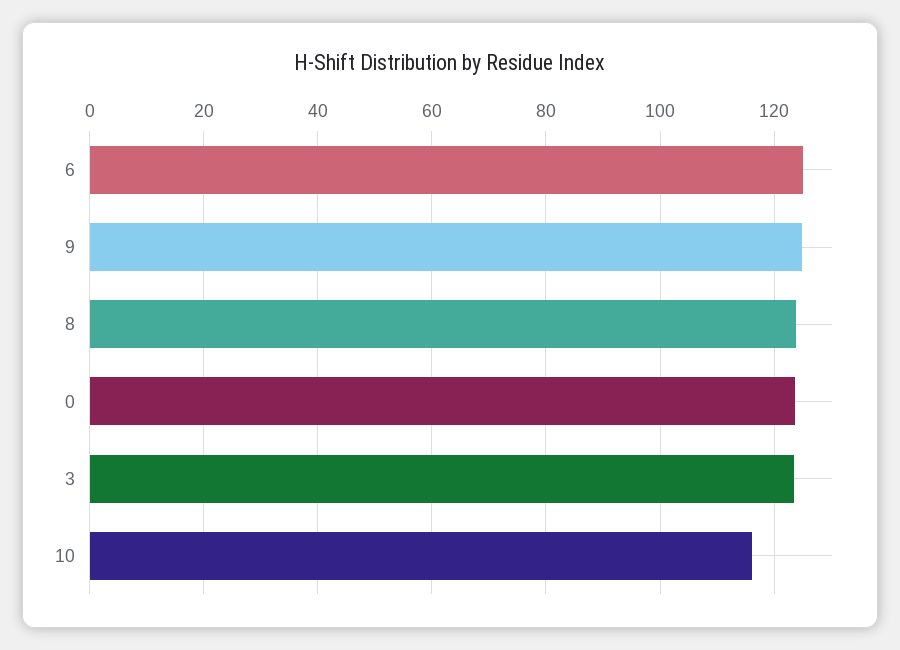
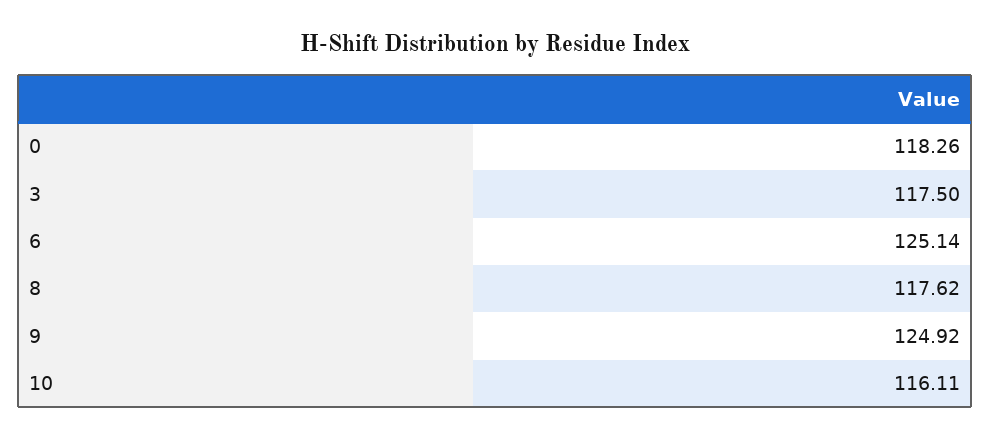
  {
    "6": 125.14,
    "9": 124.92,
-   "8": 124,
+   "8": 117.62,
-   "0": 124,
+   "0": 118.26,
-   "3": 124,
+   "3": 117.5,
    "10": 116.11
  }

